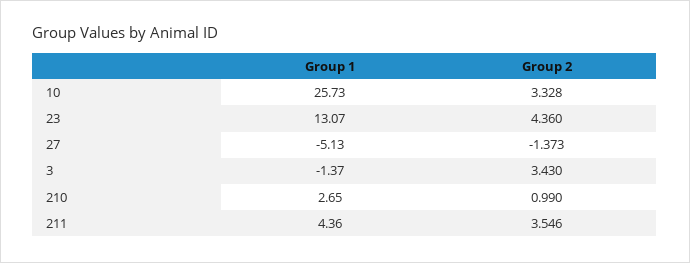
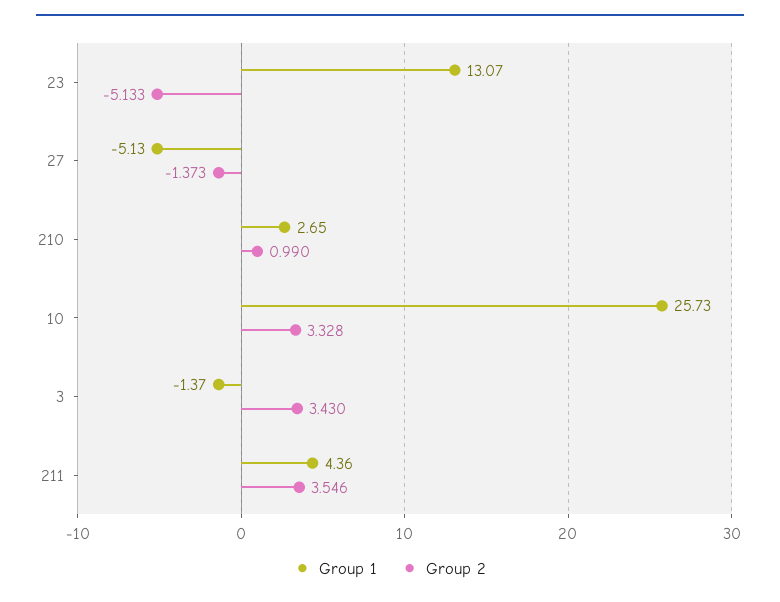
  {
    "Group 1": {
      "10": 25.73,
      "23": 13.07,
      "27": -5.13,
      "3": -1.37,
      "210": 2.65,
      "211": 4.36
    },
    "Group 2": {
      "10": 3.328,
-     "23": 4.36,
+     "23": -5.133,
      "27": -1.373,
      "3": 3.43,
      "210": 0.99,
      "211": 3.546
    }
  }

